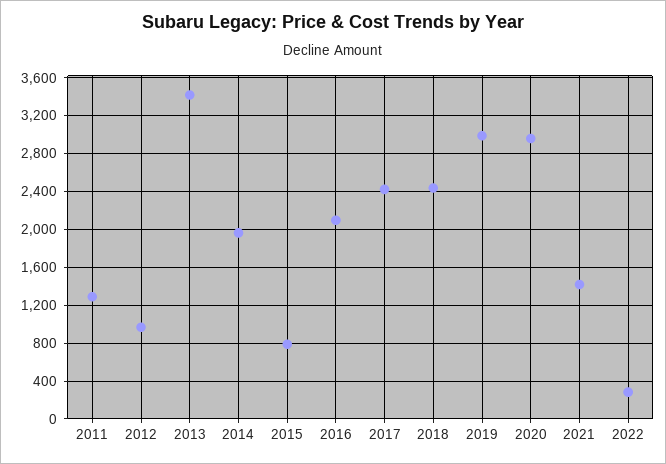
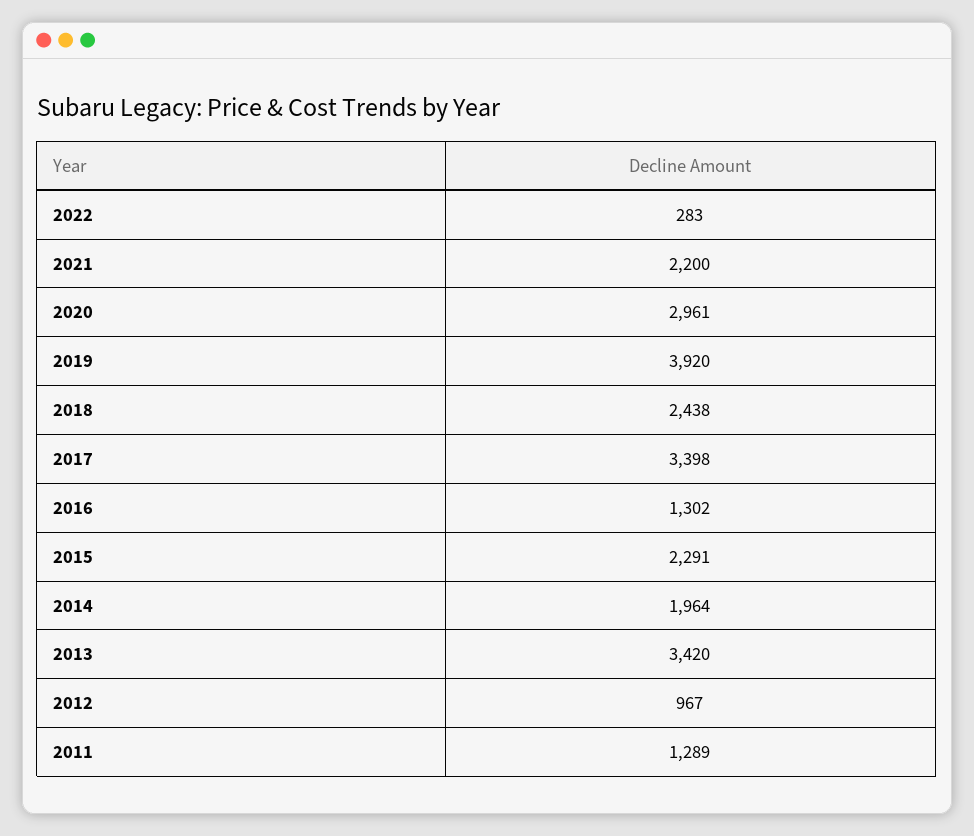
  {
    "2011": 1289,
    "2012": 967,
    "2013": 3420,
    "2014": 1964,
-   "2015": 800,
+   "2015": 2291,
-   "2016": 2100,
+   "2016": 1302,
-   "2017": 2400,
+   "2017": 3398,
    "2018": 2438,
-   "2019": 3000,
+   "2019": 3920,
    "2020": 2961,
-   "2021": 1400,
+   "2021": 2200,
    "2022": 283
  }

